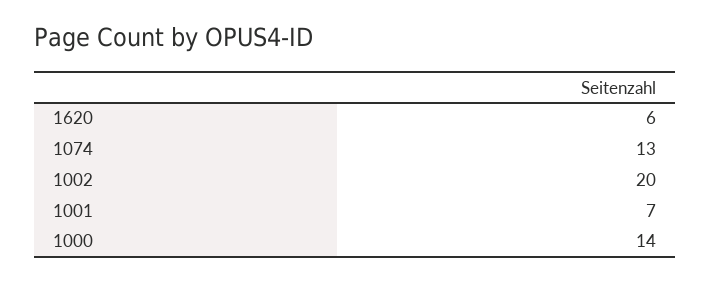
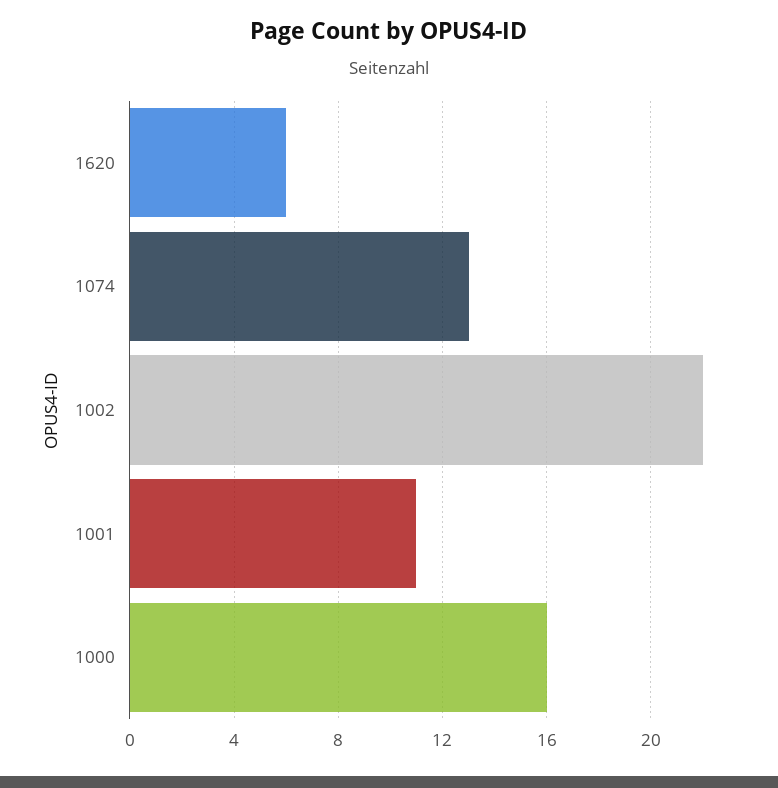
  {
    "1620": 6,
    "1074": 13,
-   "1002": 20,
+   "1002": 22,
-   "1001": 7,
+   "1001": 11,
-   "1000": 14
+   "1000": 16
  }

